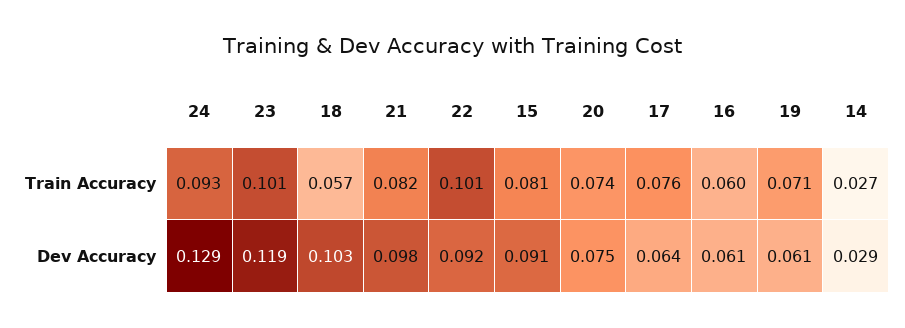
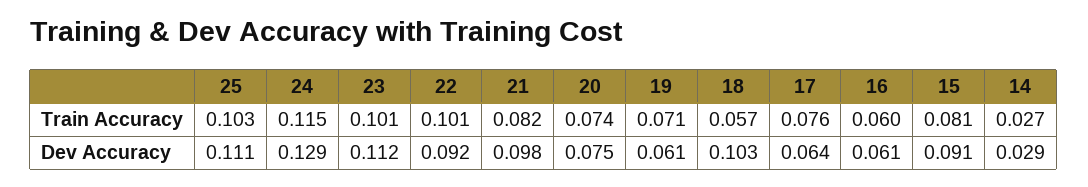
  {
    "24": {
-     "Train Accuracy": 0.093,
+     "Train Accuracy": 0.115,
      "Dev Accuracy": 0.129
    },
    "23": {
      "Train Accuracy": 0.101,
-     "Dev Accuracy": 0.119
+     "Dev Accuracy": 0.112
    },
    "18": {
      "Train Accuracy": 0.057,
      "Dev Accuracy": 0.103
    },
    "21": {
      "Train Accuracy": 0.082,
      "Dev Accuracy": 0.098
    },
    "22": {
      "Train Accuracy": 0.101,
      "Dev Accuracy": 0.092
    },
    "15": {
      "Train Accuracy": 0.081,
      "Dev Accuracy": 0.091
    },
    "20": {
      "Train Accuracy": 0.074,
      "Dev Accuracy": 0.075
    },
    "17": {
      "Train Accuracy": 0.076,
      "Dev Accuracy": 0.064
    },
    "16": {
      "Train Accuracy": 0.06,
      "Dev Accuracy": 0.061
    },
    "19": {
      "Train Accuracy": 0.071,
      "Dev Accuracy": 0.061
    },
    "14": {
      "Train Accuracy": 0.027,
      "Dev Accuracy": 0.029
-   }
+   },
+   "25": {
+     "Train Accuracy": 0.103,
+     "Dev Accuracy": 0.111
+   }
  }

